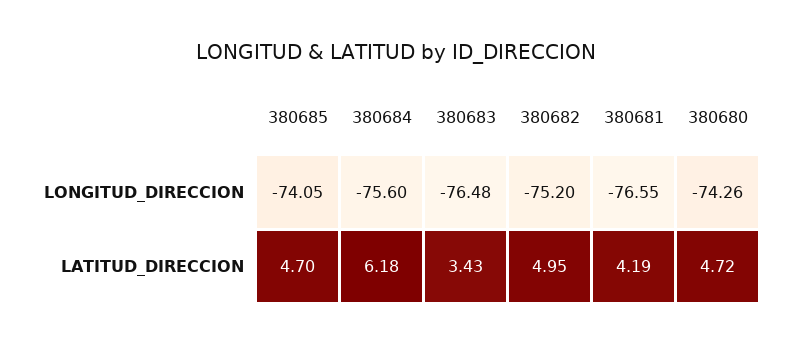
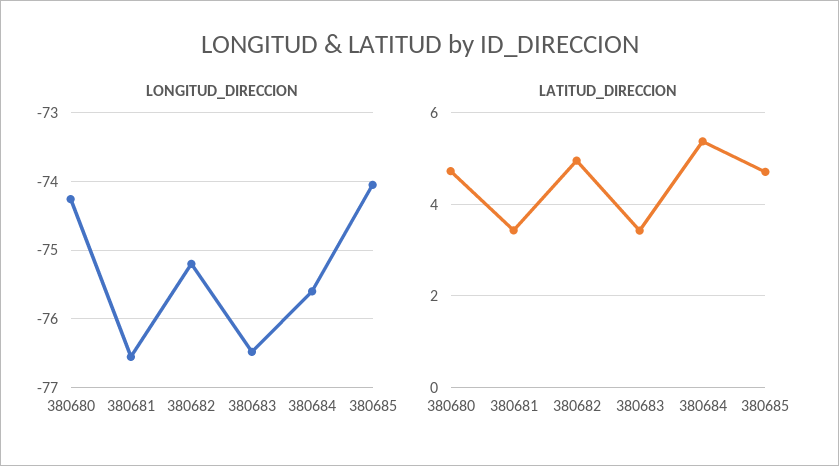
  {
    "LONGITUD_DIRECCION": {
      "380685": -74.05,
      "380684": -75.6,
      "380683": -76.48,
      "380682": -75.2,
      "380681": -76.55,
      "380680": -74.26
    },
    "LATITUD_DIRECCION": {
      "380685": 4.7,
-     "380684": 6.18,
+     "380684": 5.4,
      "380683": 3.43,
      "380682": 4.95,
-     "380681": 4.19,
+     "380681": 3.4,
      "380680": 4.72
    }
  }

